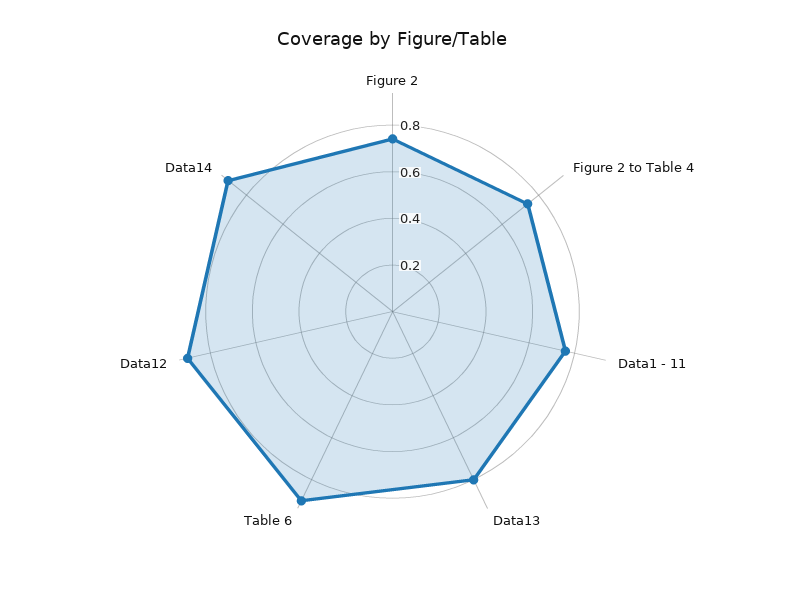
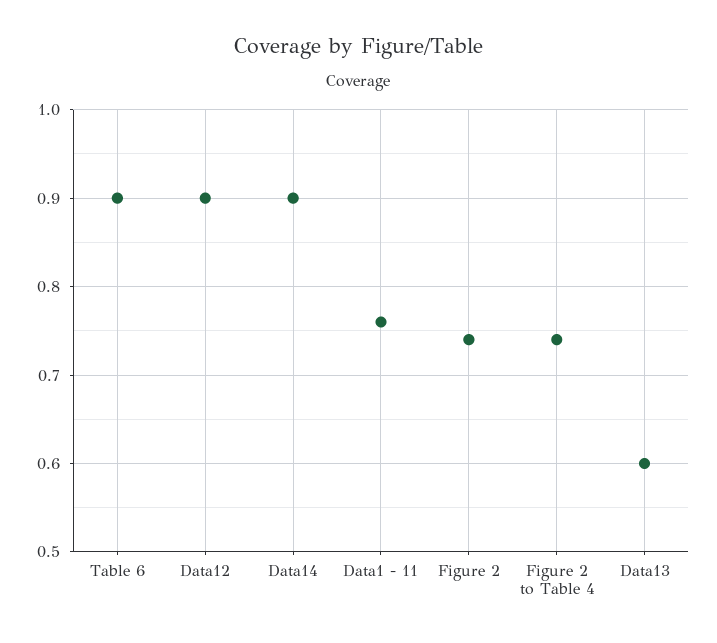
  {
    "Figure 2": 0.74,
    "Figure 2 to Table 4": 0.74,
    "Data1 - 11": 0.76,
-   "Data13": 0.8,
+   "Data13": 0.6,
    "Table 6": 0.9,
    "Data12": 0.9,
    "Data14": 0.9
  }

